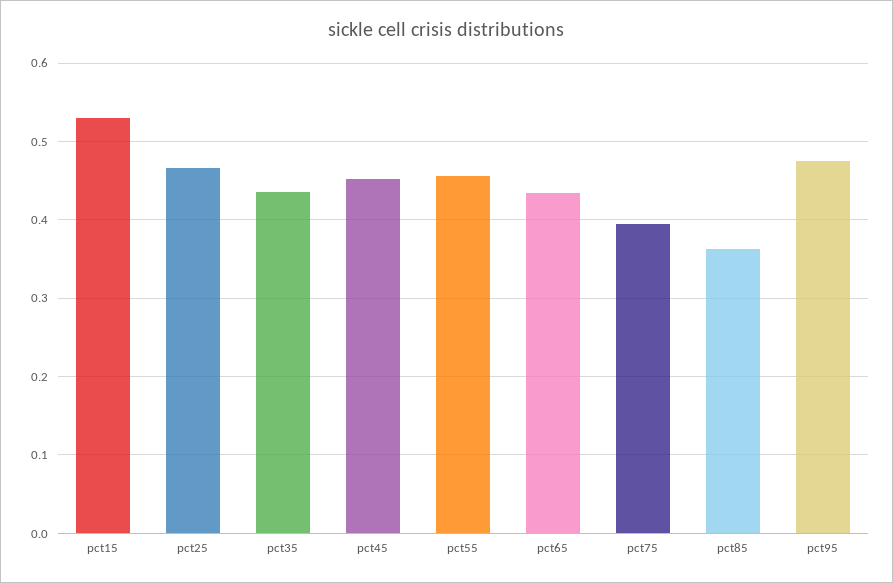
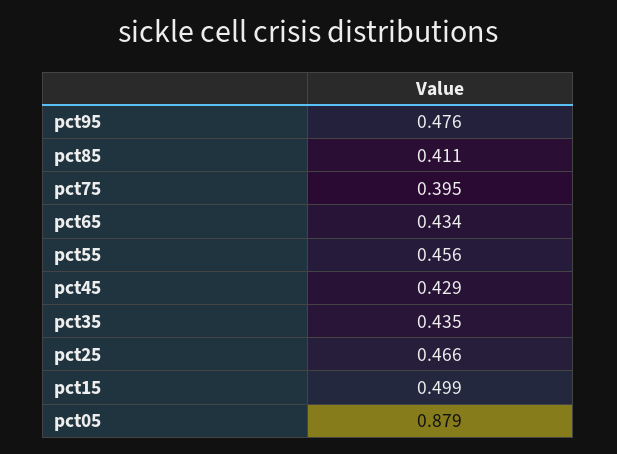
  {
-   "pct15": 0.53,
+   "pct15": 0.499,
    "pct25": 0.466,
    "pct35": 0.435,
-   "pct45": 0.45,
+   "pct45": 0.429,
    "pct55": 0.456,
    "pct65": 0.434,
    "pct75": 0.395,
-   "pct85": 0.36,
+   "pct85": 0.411,
-   "pct95": 0.476
+   "pct95": 0.476,
+   "pct05": 0.879
  }

